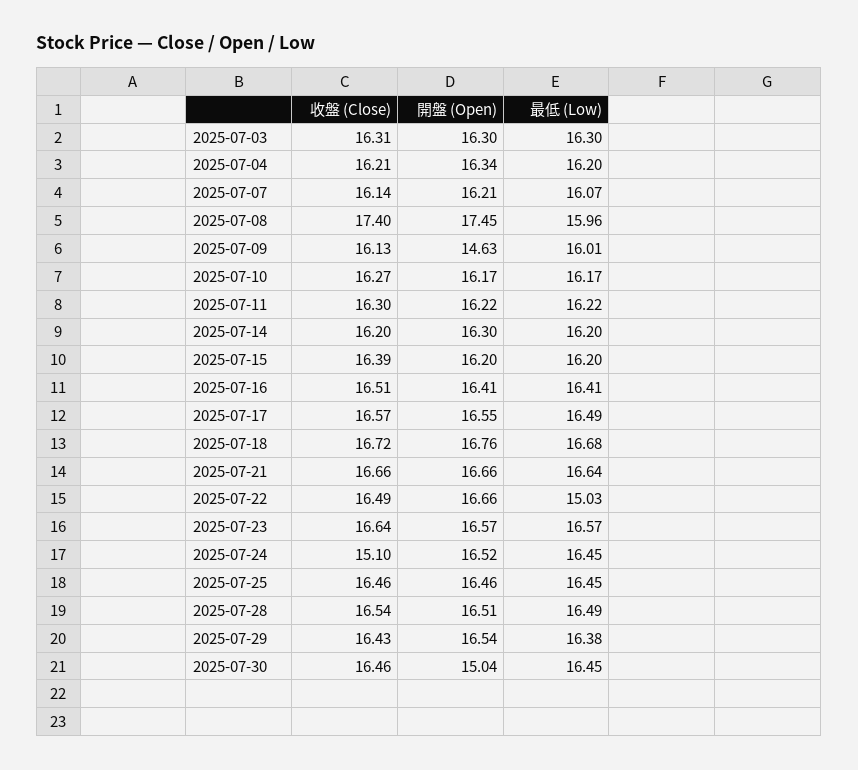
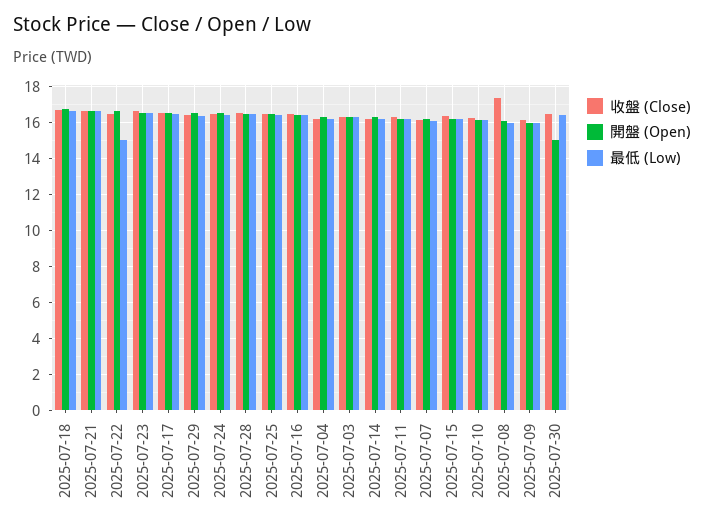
  {
    "收盤 (Close)": {
      "2025-07-03": 16.31,
      "2025-07-04": 16.21,
      "2025-07-07": 16.14,
      "2025-07-08": 17.4,
      "2025-07-09": 16.13,
      "2025-07-10": 16.27,
      "2025-07-11": 16.3,
      "2025-07-14": 16.2,
      "2025-07-15": 16.39,
      "2025-07-16": 16.51,
      "2025-07-17": 16.57,
      "2025-07-18": 16.72,
      "2025-07-21": 16.66,
      "2025-07-22": 16.49,
      "2025-07-23": 16.64,
-     "2025-07-24": 15.1,
+     "2025-07-24": 16.5,
      "2025-07-25": 16.46,
      "2025-07-28": 16.54,
      "2025-07-29": 16.43,
      "2025-07-30": 16.46
    },
    "開盤 (Open)": {
      "2025-07-03": 16.3,
      "2025-07-04": 16.34,
      "2025-07-07": 16.21,
-     "2025-07-08": 17.45,
+     "2025-07-08": 16,
-     "2025-07-09": 14.63,
+     "2025-07-09": 16,
      "2025-07-10": 16.17,
      "2025-07-11": 16.22,
      "2025-07-14": 16.3,
      "2025-07-15": 16.2,
      "2025-07-16": 16.41,
      "2025-07-17": 16.55,
      "2025-07-18": 16.76,
      "2025-07-21": 16.66,
      "2025-07-22": 16.66,
      "2025-07-23": 16.57,
      "2025-07-24": 16.52,
      "2025-07-25": 16.46,
      "2025-07-28": 16.51,
      "2025-07-29": 16.54,
      "2025-07-30": 15.04
    },
    "最低 (Low)": {
      "2025-07-03": 16.3,
      "2025-07-04": 16.2,
      "2025-07-07": 16.07,
      "2025-07-08": 15.96,
      "2025-07-09": 16.01,
      "2025-07-10": 16.17,
      "2025-07-11": 16.22,
      "2025-07-14": 16.2,
      "2025-07-15": 16.2,
      "2025-07-16": 16.41,
      "2025-07-17": 16.49,
      "2025-07-18": 16.68,
      "2025-07-21": 16.64,
      "2025-07-22": 15.03,
      "2025-07-23": 16.57,
      "2025-07-24": 16.45,
      "2025-07-25": 16.45,
      "2025-07-28": 16.49,
      "2025-07-29": 16.38,
      "2025-07-30": 16.45
    }
  }

